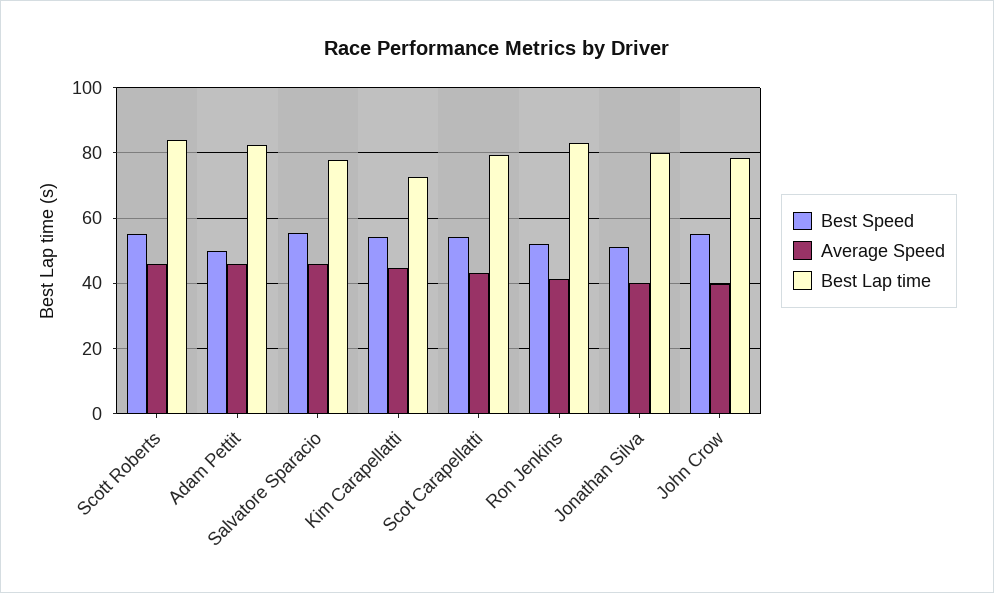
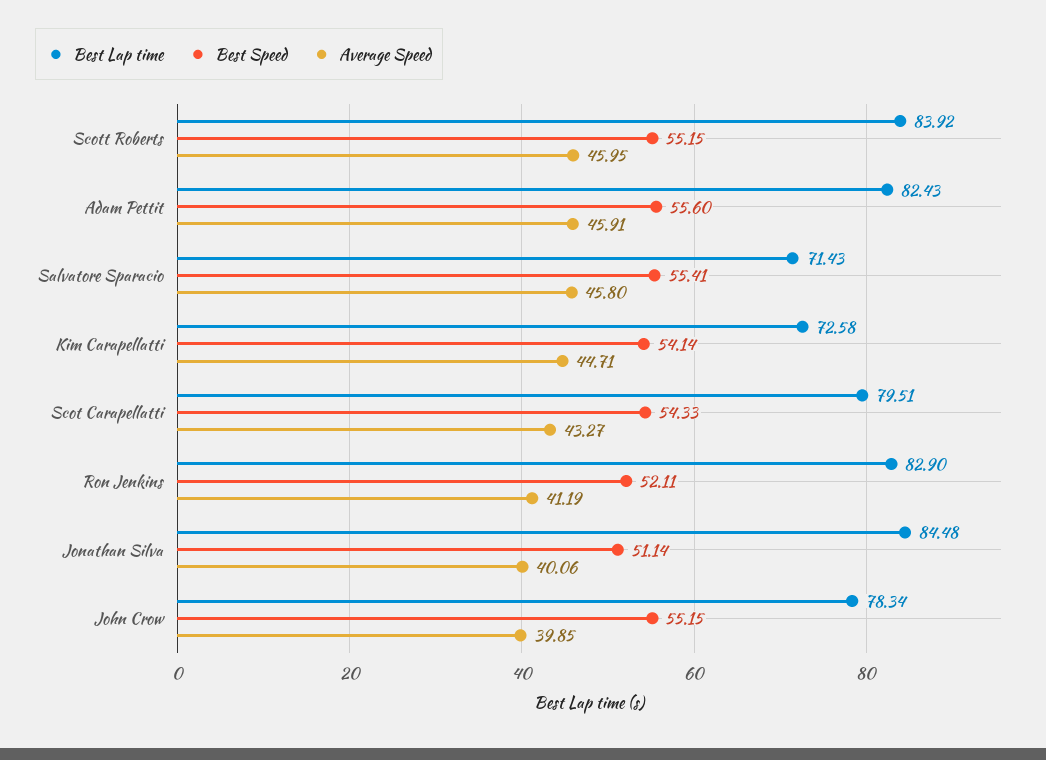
  {
    "Best Speed": {
      "Scott Roberts": 55.15,
-     "Adam Pettit": 50,
+     "Adam Pettit": 55.6,
      "Salvatore Sparacio": 55.41,
      "Kim Carapellatti": 54.14,
      "Scot Carapellatti": 54.33,
      "Ron Jenkins": 52.11,
      "Jonathan Silva": 51.14,
      "John Crow": 55.15
    },
    "Average Speed": {
      "Scott Roberts": 45.95,
      "Adam Pettit": 45.91,
      "Salvatore Sparacio": 45.8,
      "Kim Carapellatti": 44.71,
      "Scot Carapellatti": 43.27,
      "Ron Jenkins": 41.19,
      "Jonathan Silva": 40.06,
      "John Crow": 39.85
    },
    "Best Lap time": {
      "Scott Roberts": 83.92,
      "Adam Pettit": 82.43,
-     "Salvatore Sparacio": 78,
+     "Salvatore Sparacio": 71.43,
      "Kim Carapellatti": 72.58,
      "Scot Carapellatti": 79.51,
      "Ron Jenkins": 82.9,
-     "Jonathan Silva": 80,
+     "Jonathan Silva": 84.48,
      "John Crow": 78.34
    }
  }

